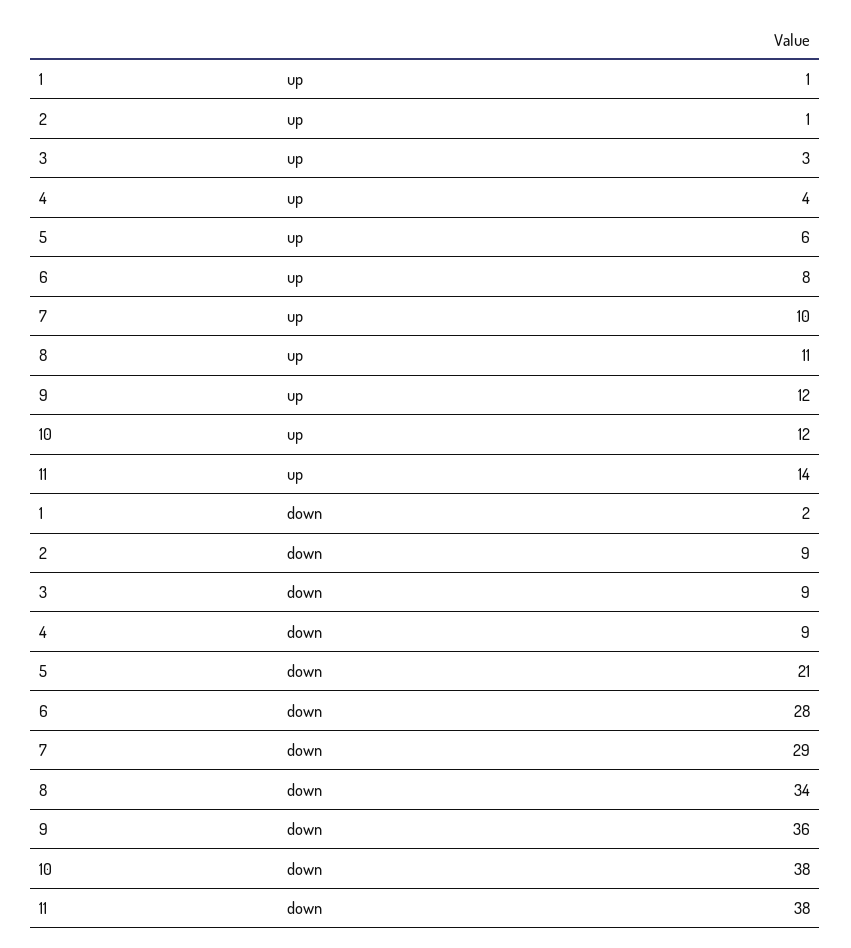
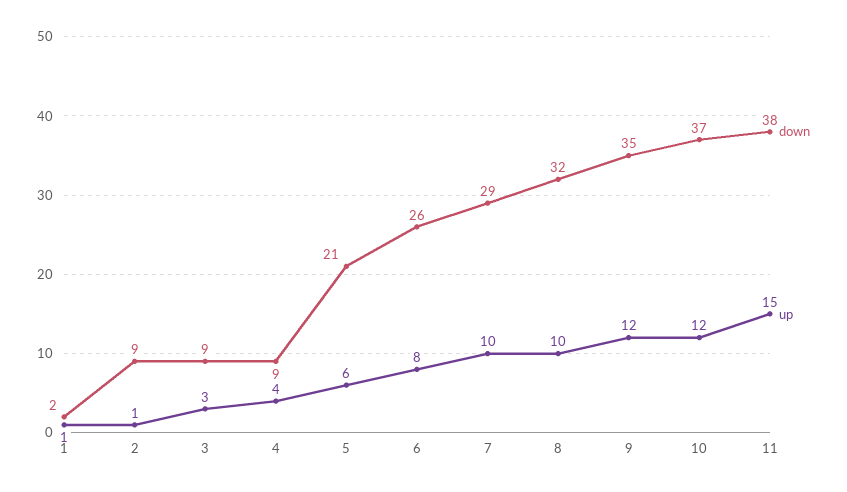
  {
    "up": {
      "1": 1,
      "2": 1,
      "3": 3,
      "4": 4,
      "5": 6,
      "6": 8,
      "7": 10,
-     "8": 11,
+     "8": 10,
      "9": 12,
      "10": 12,
-     "11": 14
+     "11": 15
    },
    "down": {
      "1": 2,
      "2": 9,
      "3": 9,
      "4": 9,
      "5": 21,
-     "6": 28,
+     "6": 26,
      "7": 29,
-     "8": 34,
+     "8": 32,
-     "9": 36,
+     "9": 35,
-     "10": 38,
+     "10": 37,
      "11": 38
    }
  }

